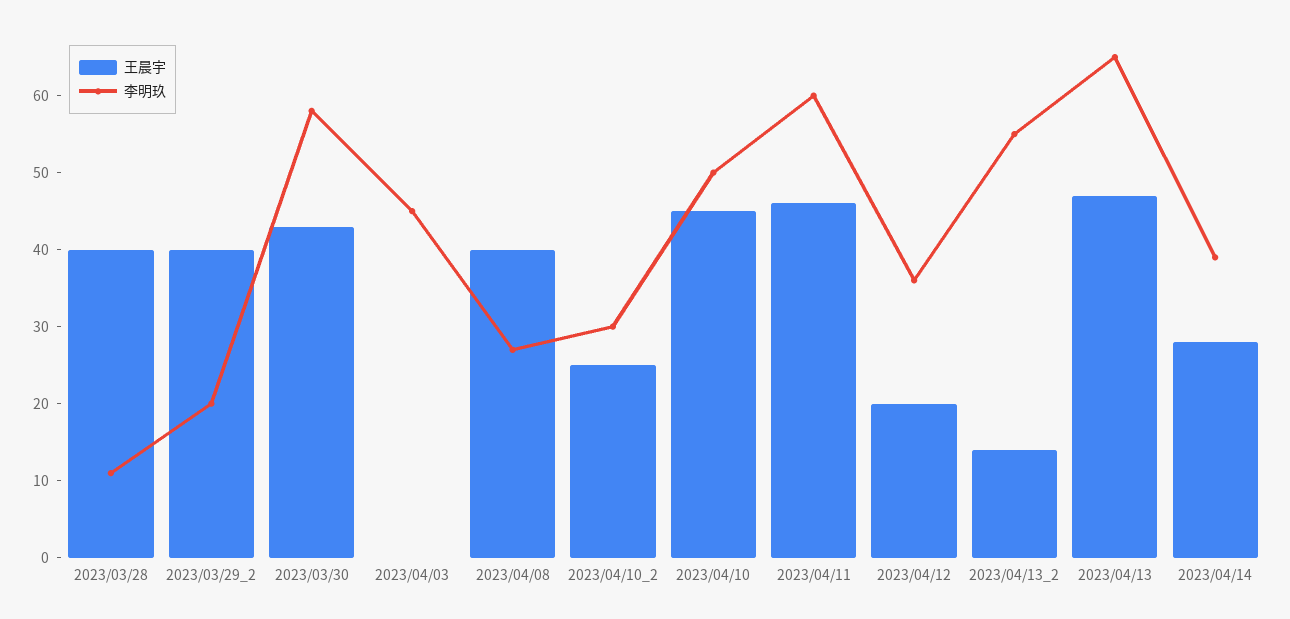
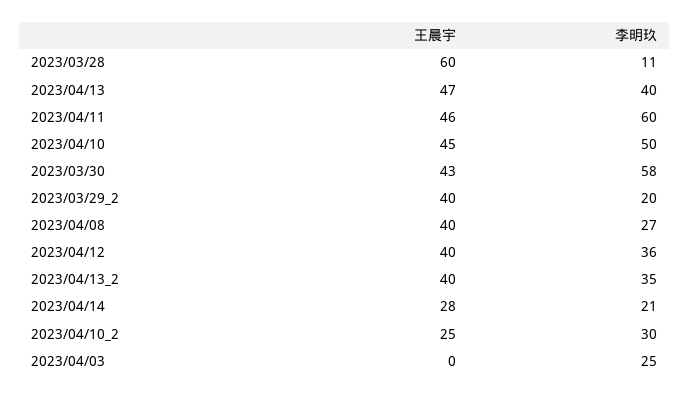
  {
    "王晨宇": {
-     "2023/03/28": 40,
+     "2023/03/28": 60,
      "2023/03/29_2": 40,
      "2023/03/30": 43,
      "2023/04/03": 0,
      "2023/04/08": 40,
      "2023/04/10_2": 25,
      "2023/04/10": 45,
      "2023/04/11": 46,
-     "2023/04/12": 20,
+     "2023/04/12": 40,
-     "2023/04/13_2": 15,
+     "2023/04/13_2": 40,
      "2023/04/13": 47,
      "2023/04/14": 28
    },
    "李明玖": {
      "2023/03/28": 11,
      "2023/03/29_2": 20,
      "2023/03/30": 58,
-     "2023/04/03": 45,
+     "2023/04/03": 25,
      "2023/04/08": 27,
      "2023/04/10_2": 30,
      "2023/04/10": 50,
      "2023/04/11": 60,
      "2023/04/12": 36,
-     "2023/04/13_2": 55,
+     "2023/04/13_2": 35,
-     "2023/04/13": 65,
+     "2023/04/13": 40,
-     "2023/04/14": 40
+     "2023/04/14": 21
    }
  }

